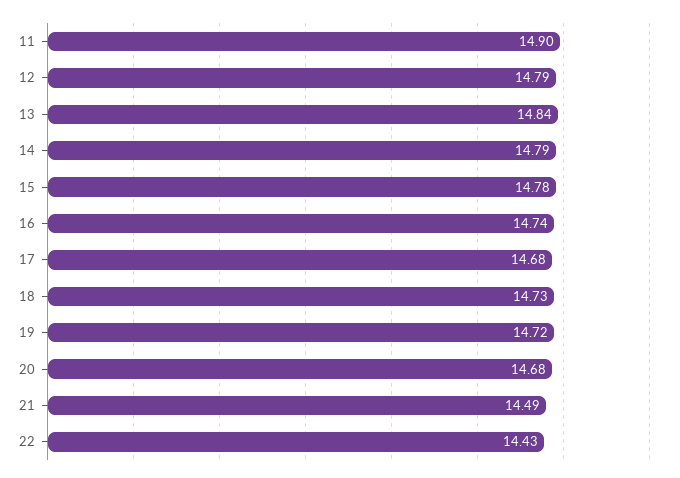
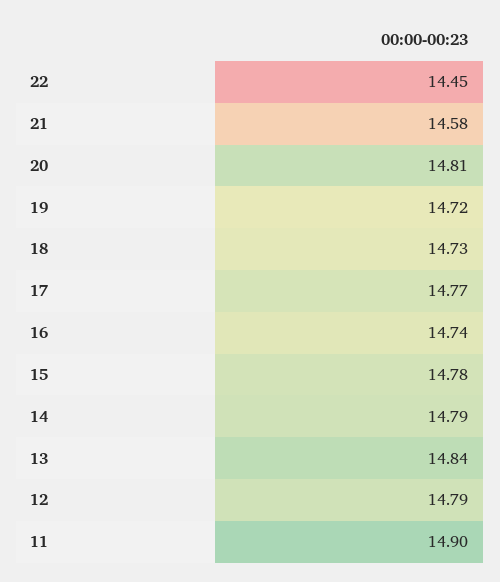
  {
    "11": 14.9,
    "12": 14.79,
    "13": 14.84,
    "14": 14.79,
    "15": 14.78,
    "16": 14.74,
-   "17": 14.68,
+   "17": 14.77,
    "18": 14.73,
    "19": 14.72,
-   "20": 14.68,
+   "20": 14.81,
-   "21": 14.49,
+   "21": 14.58,
-   "22": 14.43
+   "22": 14.45
  }

